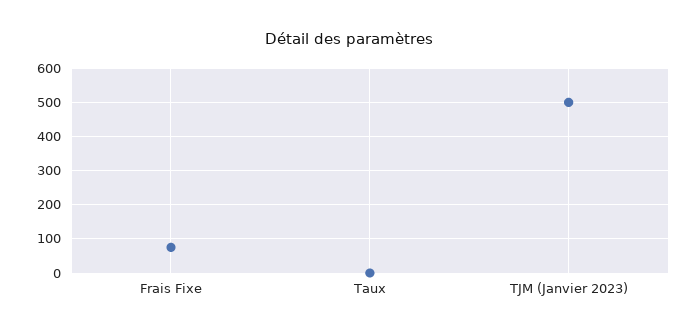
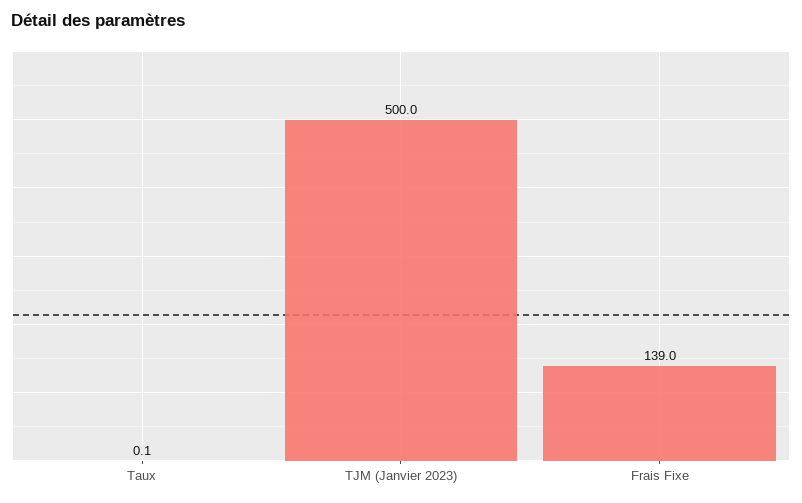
  {
-   "Frais Fixe": 80,
+   "Frais Fixe": 139,
    "Taux": 0.1,
    "TJM (Janvier 2023)": 500
  }

